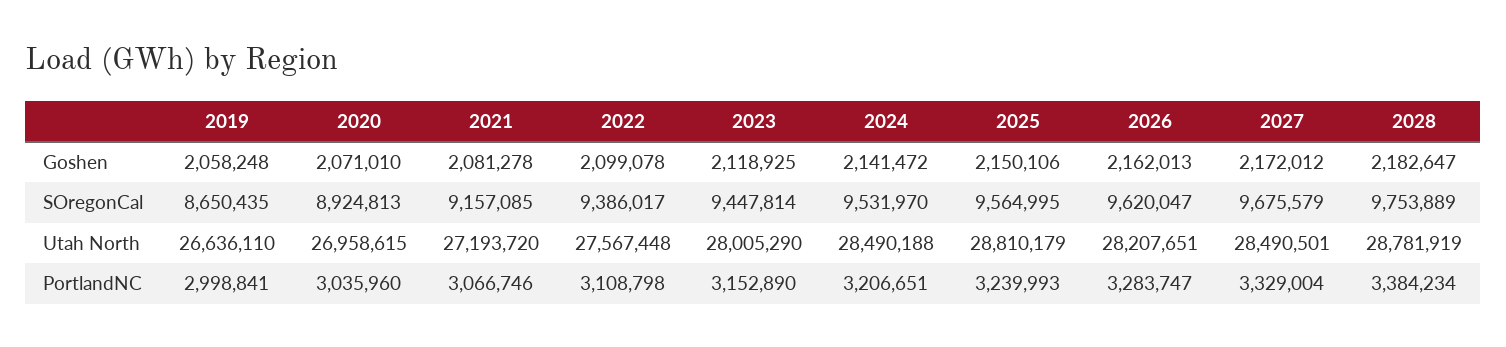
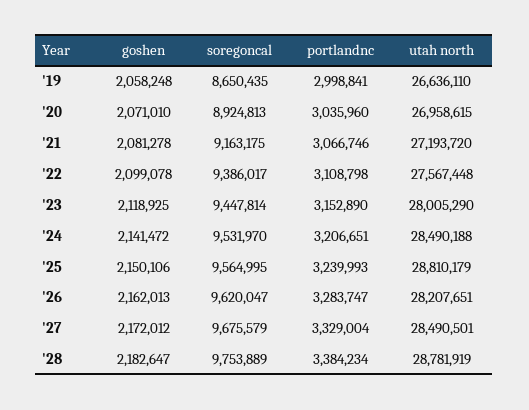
  {
    "2019": {
      "Goshen": 2058248,
      "SOregonCal": 8650435,
      "Utah North": 26636110,
      "PortlandNC": 2998841
    },
    "2020": {
      "Goshen": 2071010,
      "SOregonCal": 8924813,
      "Utah North": 26958615,
      "PortlandNC": 3035960
    },
    "2021": {
      "Goshen": 2081278,
-     "SOregonCal": 9157085,
+     "SOregonCal": 9163175,
      "Utah North": 27193720,
      "PortlandNC": 3066746
    },
    "2022": {
      "Goshen": 2099078,
      "SOregonCal": 9386017,
      "Utah North": 27567448,
      "PortlandNC": 3108798
    },
    "2023": {
      "Goshen": 2118925,
      "SOregonCal": 9447814,
      "Utah North": 28005290,
      "PortlandNC": 3152890
    },
    "2024": {
      "Goshen": 2141472,
      "SOregonCal": 9531970,
      "Utah North": 28490188,
      "PortlandNC": 3206651
    },
    "2025": {
      "Goshen": 2150106,
      "SOregonCal": 9564995,
      "Utah North": 28810179,
      "PortlandNC": 3239993
    },
    "2026": {
      "Goshen": 2162013,
      "SOregonCal": 9620047,
      "Utah North": 28207651,
      "PortlandNC": 3283747
    },
    "2027": {
      "Goshen": 2172012,
      "SOregonCal": 9675579,
      "Utah North": 28490501,
      "PortlandNC": 3329004
    },
    "2028": {
      "Goshen": 2182647,
      "SOregonCal": 9753889,
      "Utah North": 28781919,
      "PortlandNC": 3384234
    }
  }

